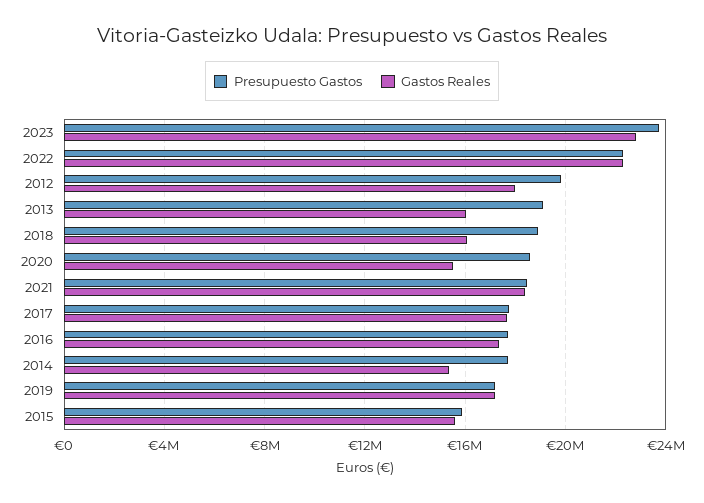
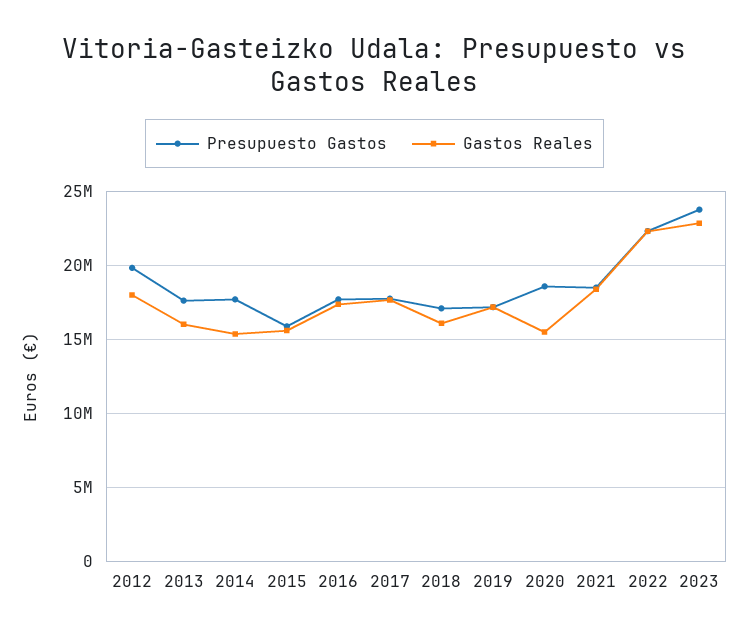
  {
    "Presupuesto Gastos": {
      "2023": 23500000,
      "2022": 22500000,
      "2012": 20000000,
-     "2013": 19000000,
+     "2013": 17500000,
-     "2018": 19000000,
+     "2018": 17000000,
      "2020": 18500000,
      "2021": 18500000,
      "2017": 18000000,
      "2016": 17500000,
      "2014": 17500000,
      "2019": 17000000,
      "2015": 16000000
    },
    "Gastos Reales": {
      "2023": 23000000,
      "2022": 22500000,
      "2012": 18000000,
      "2013": 16000000,
      "2018": 16000000,
      "2020": 15500000,
      "2021": 18500000,
      "2017": 17500000,
      "2016": 17500000,
      "2014": 15500000,
      "2019": 17000000,
      "2015": 15500000
    }
  }

